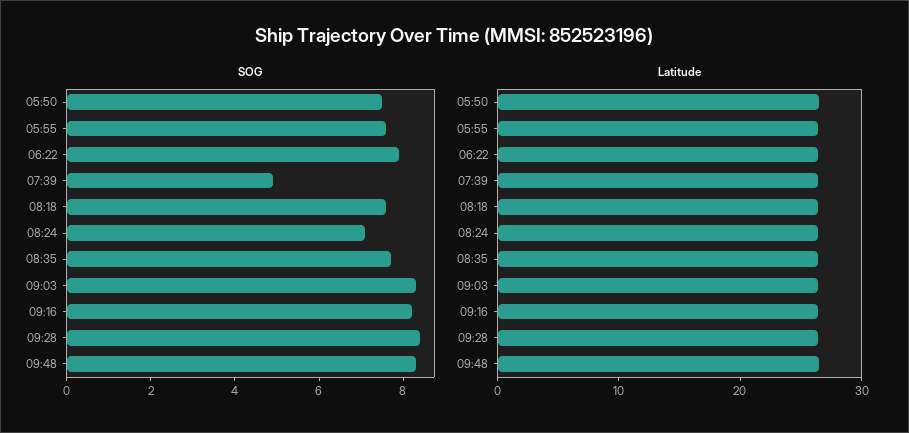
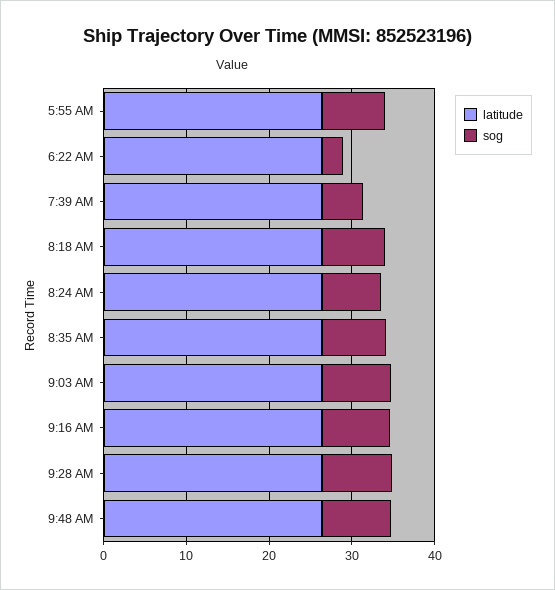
  {
    "SOG": {
-     "05:50": 7.5,
      "05:55": 7.5,
-     "06:22": 8,
+     "06:22": 2,
      "07:39": 5,
      "08:18": 7.5,
      "08:24": 7,
      "08:35": 7.5,
      "09:03": 8.5,
      "09:16": 8,
      "09:28": 8.5,
      "09:48": 8.5
    },
    "Latitude": {
-     "05:50": 26,
      "05:55": 26,
      "06:22": 26,
      "07:39": 26,
      "08:18": 26,
      "08:24": 26,
      "08:35": 26,
      "09:03": 26,
      "09:16": 26,
      "09:28": 26,
      "09:48": 26
    }
  }

